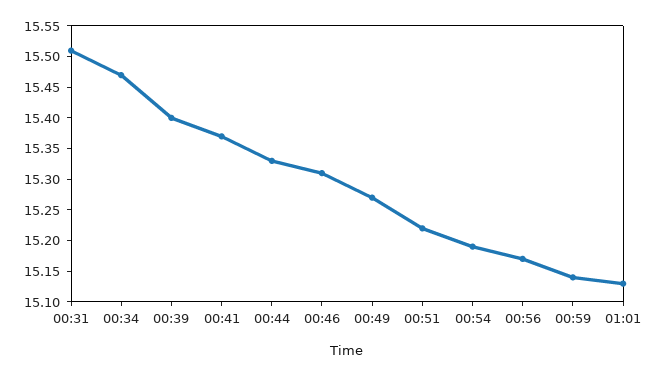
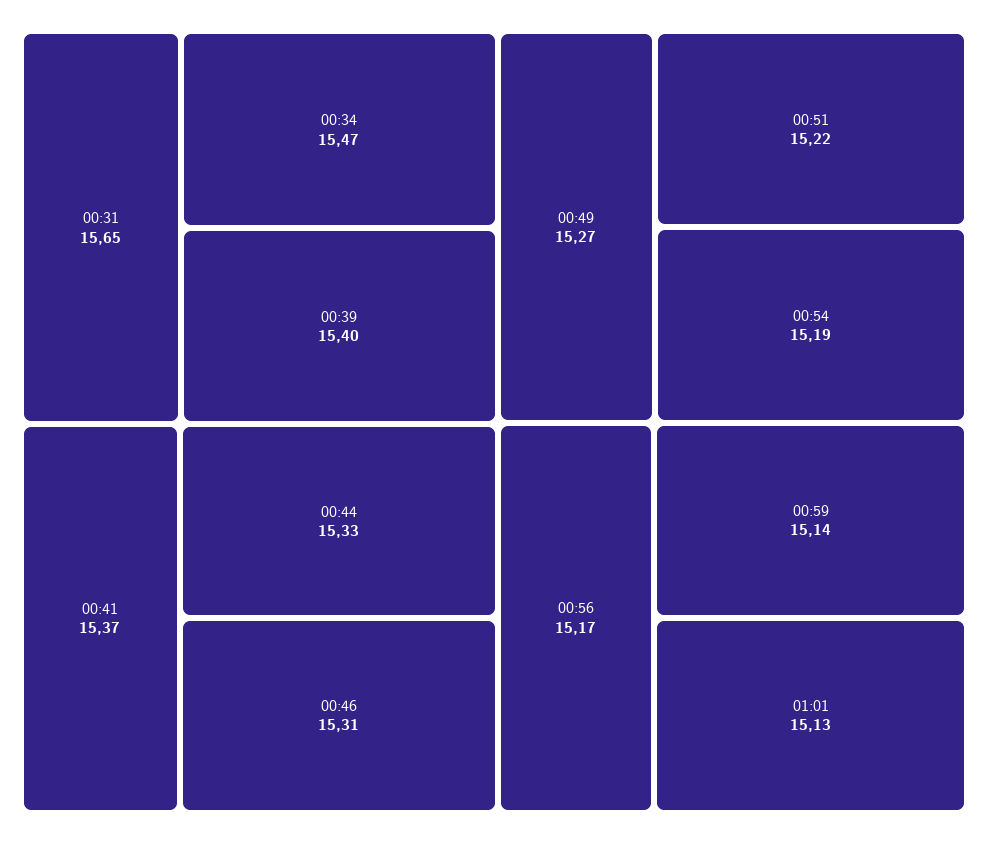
  {
-   "00:31": 15.5,
+   "00:31": 15.65,
    "00:34": 15.47,
    "00:39": 15.4,
    "00:41": 15.37,
    "00:44": 15.33,
    "00:46": 15.31,
    "00:49": 15.27,
    "00:51": 15.22,
    "00:54": 15.19,
    "00:56": 15.17,
    "00:59": 15.14,
    "01:01": 15.13
  }

